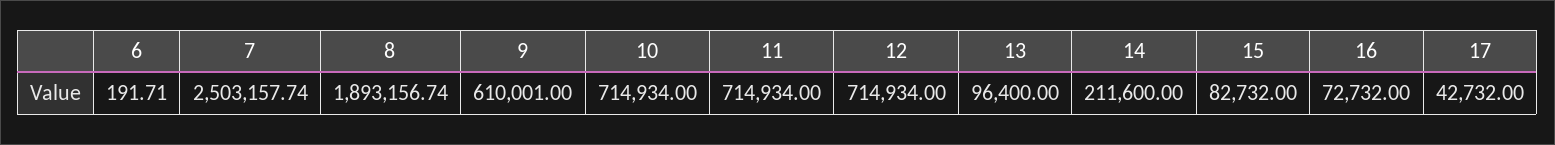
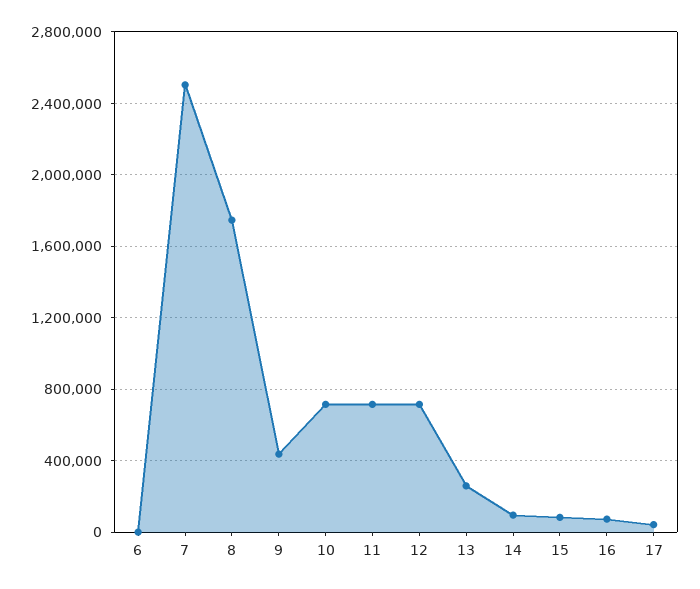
  {
    "6": 191.71,
    "7": 2503157.74,
-   "8": 1893156.74,
+   "8": 1750000,
-   "9": 610001,
+   "9": 450000,
    "10": 714934,
    "11": 714934,
    "12": 714934,
-   "13": 96400,
+   "13": 250000,
-   "14": 211600,
+   "14": 100000,
    "15": 82732,
    "16": 72732,
    "17": 42732
  }

